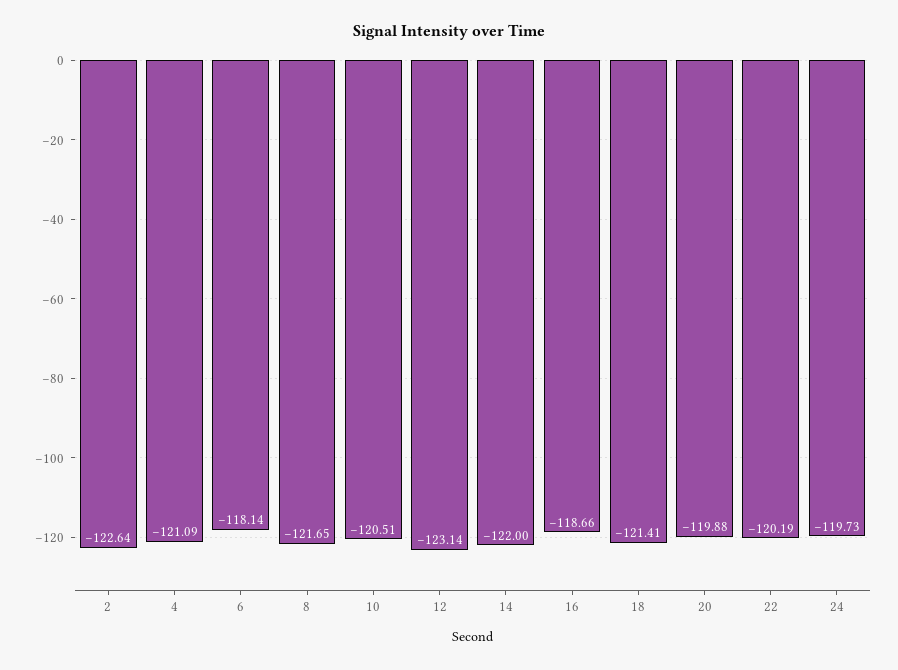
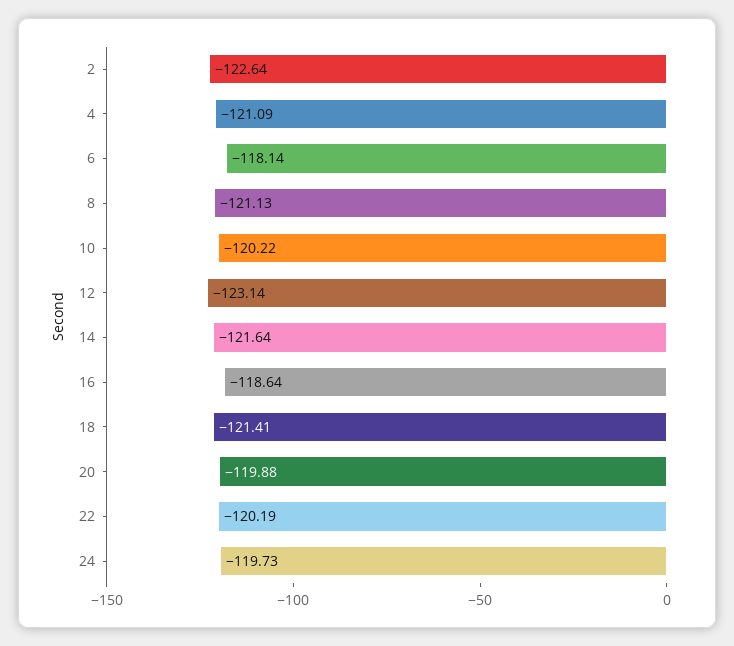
  {
    "2": -122.64,
    "4": -121.09,
    "6": -118.14,
-   "8": -121.65,
+   "8": -121.13,
-   "10": -120.51,
+   "10": -120.22,
    "12": -123.14,
-   "14": -122,
+   "14": -121.64,
-   "16": -118.66,
+   "16": -118.64,
    "18": -121.41,
    "20": -119.88,
    "22": -120.19,
    "24": -119.73
  }

